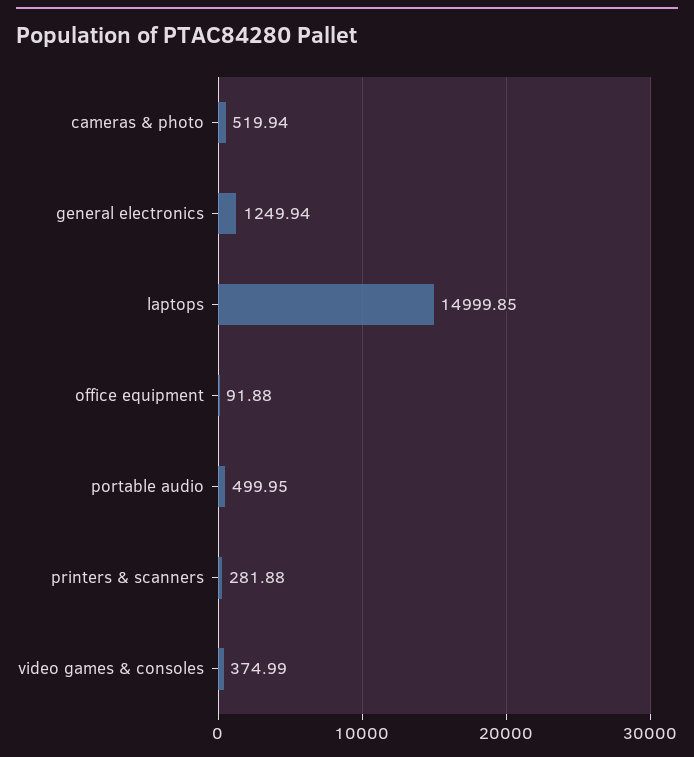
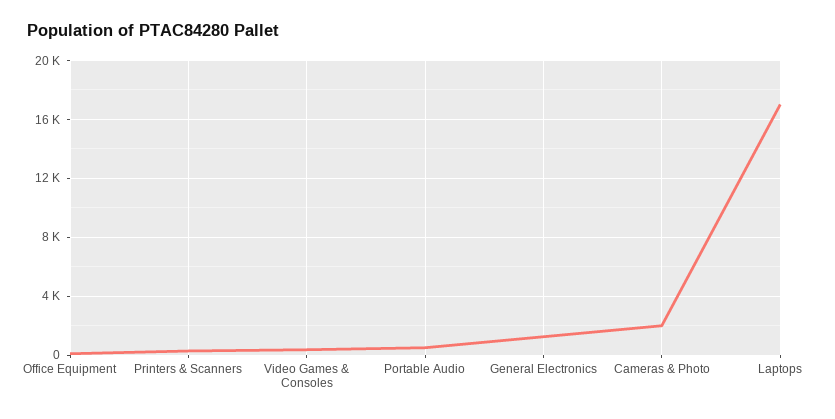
  {
-   "cameras & photo": 519.94,
+   "cameras & photo": 2000,
    "general electronics": 1249.94,
-   "laptops": 14999.85,
+   "laptops": 17000,
    "office equipment": 91.88,
    "portable audio": 499.95,
    "printers & scanners": 281.88,
    "video games & consoles": 374.99
  }

